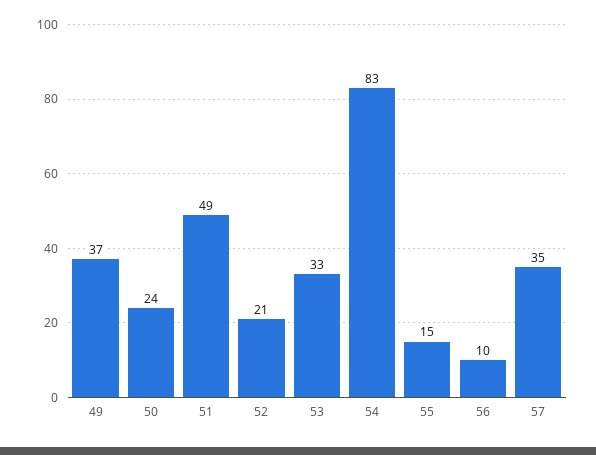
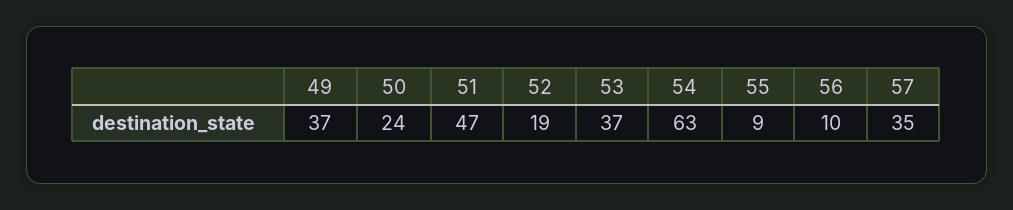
  {
    "49": 37,
    "50": 24,
-   "51": 49,
+   "51": 47,
-   "52": 21,
+   "52": 19,
-   "53": 33,
+   "53": 37,
-   "54": 83,
+   "54": 63,
-   "55": 15,
+   "55": 9,
    "56": 10,
    "57": 35
  }

